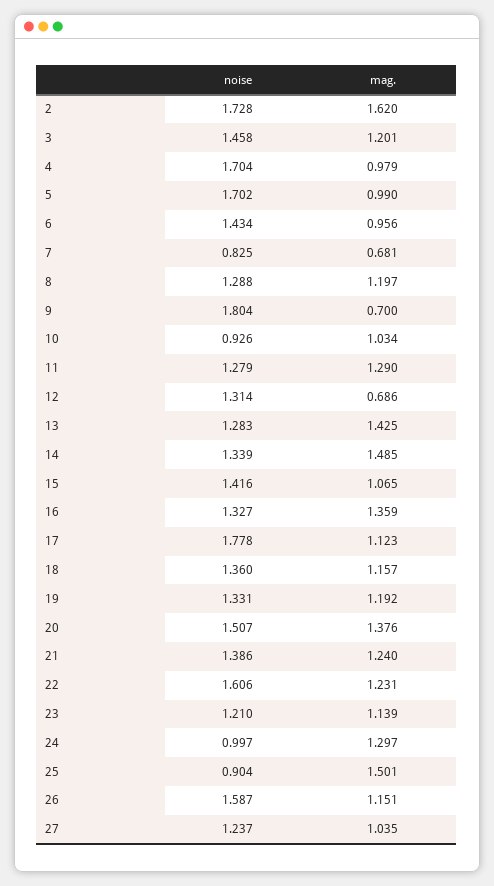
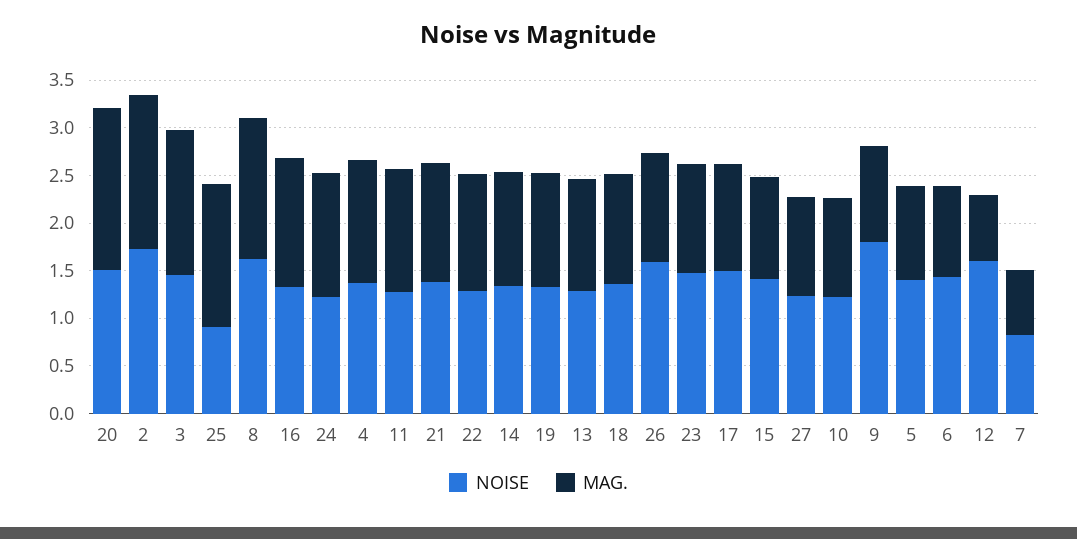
  {
    "noise": {
      "2": 1.728,
      "3": 1.458,
-     "4": 1.704,
+     "4": 1.4,
-     "5": 1.702,
+     "5": 1.4,
      "6": 1.434,
      "7": 0.825,
-     "8": 1.288,
+     "8": 1.6,
      "9": 1.804,
-     "10": 0.926,
+     "10": 1.2,
      "11": 1.279,
-     "12": 1.314,
+     "12": 1.6,
      "13": 1.283,
      "14": 1.339,
      "15": 1.416,
      "16": 1.327,
-     "17": 1.778,
+     "17": 1.5,
      "18": 1.36,
      "19": 1.331,
      "20": 1.507,
      "21": 1.386,
-     "22": 1.606,
+     "22": 1.3,
-     "23": 1.21,
+     "23": 1.5,
-     "24": 0.997,
+     "24": 1.2,
      "25": 0.904,
      "26": 1.587,
      "27": 1.237
    },
    "mag.": {
      "2": 1.62,
-     "3": 1.201,
+     "3": 1.5,
-     "4": 0.979,
+     "4": 1.3,
      "5": 0.99,
      "6": 0.956,
      "7": 0.681,
-     "8": 1.197,
+     "8": 1.5,
-     "9": 0.7,
+     "9": 1,
      "10": 1.034,
      "11": 1.29,
      "12": 0.686,
-     "13": 1.425,
+     "13": 1.2,
-     "14": 1.485,
+     "14": 1.2,
      "15": 1.065,
      "16": 1.359,
      "17": 1.123,
      "18": 1.157,
      "19": 1.192,
-     "20": 1.376,
+     "20": 1.7,
      "21": 1.24,
      "22": 1.231,
      "23": 1.139,
      "24": 1.297,
      "25": 1.501,
      "26": 1.151,
      "27": 1.035
    }
  }

